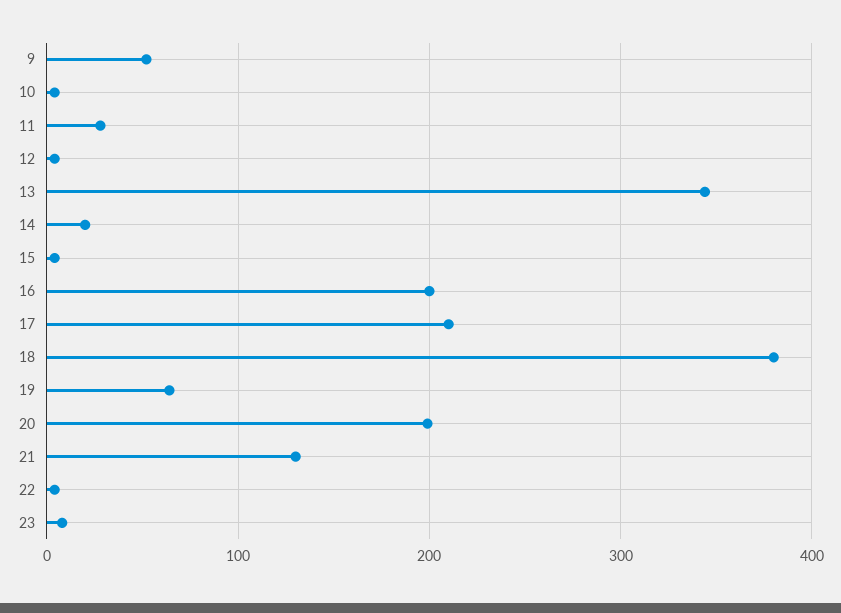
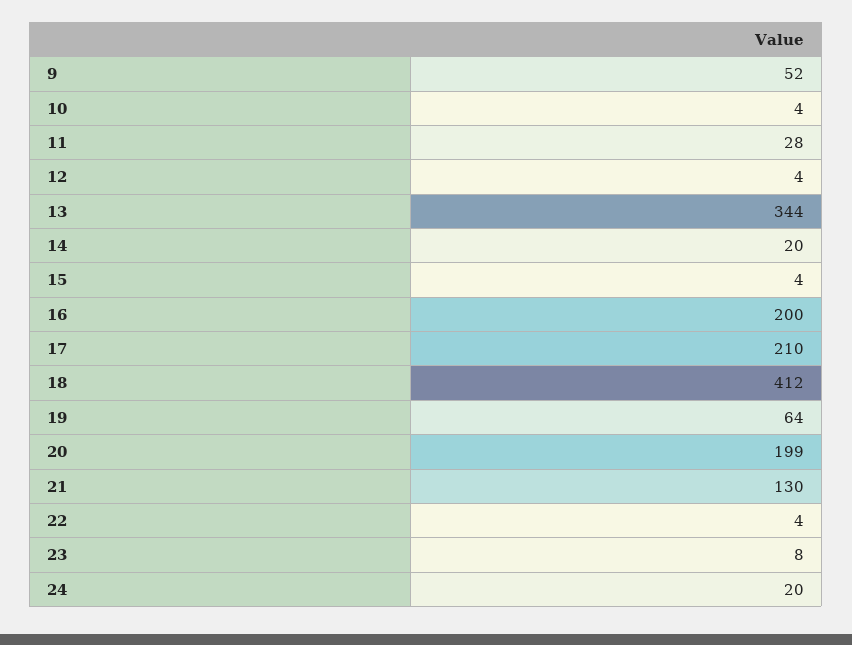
  {
    "9": 52,
    "10": 4,
    "11": 28,
    "12": 4,
    "13": 344,
    "14": 20,
    "15": 4,
    "16": 200,
    "17": 210,
-   "18": 380,
+   "18": 412,
    "19": 64,
    "20": 199,
    "21": 130,
    "22": 4,
-   "23": 8
+   "23": 8,
+   "24": 20
  }

